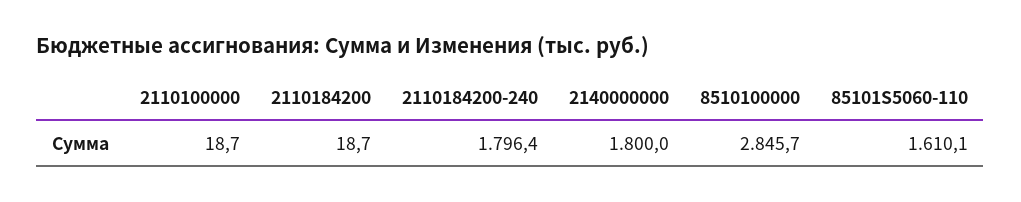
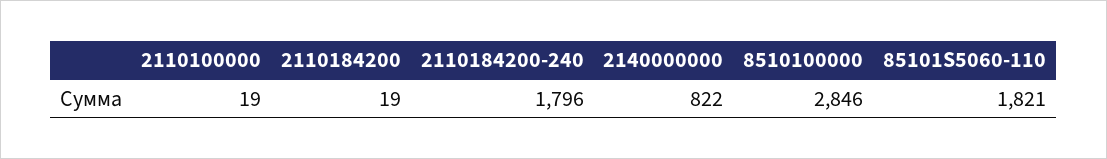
  {
    "2110100000": 18.7,
    "2110184200": 18.7,
    "2110184200-240": 1796.4,
-   "2140000000": 1800,
+   "2140000000": 822,
    "8510100000": 2845.7,
-   "85101S5060-110": 1610.1
+   "85101S5060-110": 1821
  }

